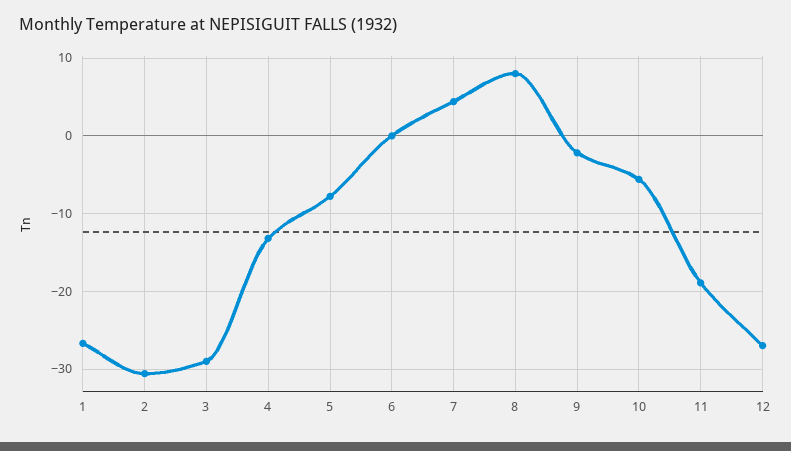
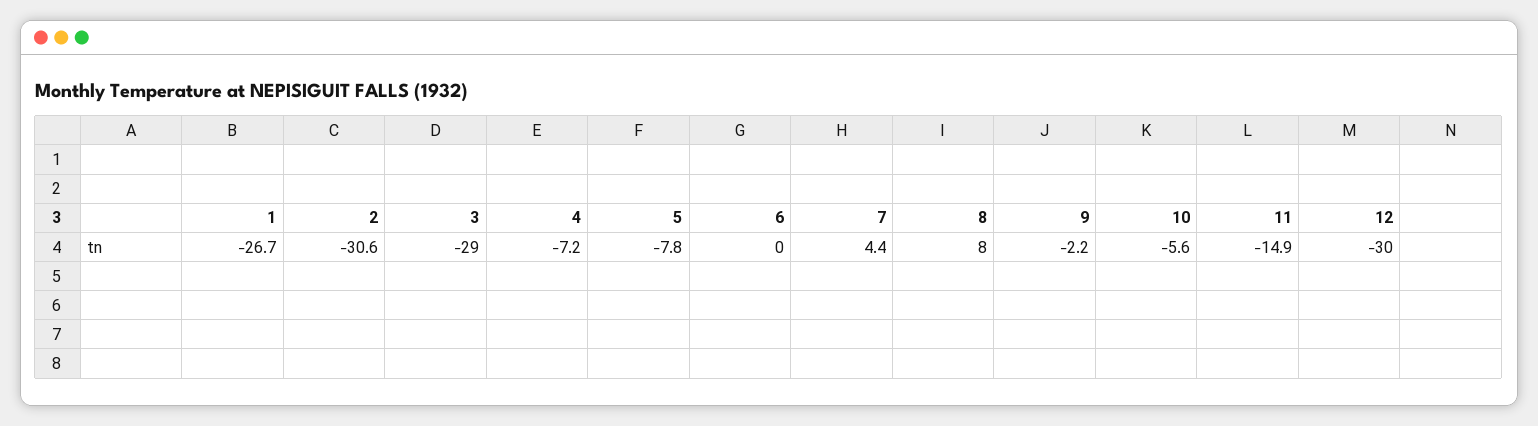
  {
    "1": -26.7,
    "2": -30.6,
    "3": -29,
-   "4": -13,
+   "4": -7.2,
    "5": -7.8,
    "6": 0,
    "7": 4.4,
    "8": 8,
    "9": -2.2,
    "10": -5.6,
-   "11": -19,
+   "11": -14.9,
-   "12": -27
+   "12": -30
  }

